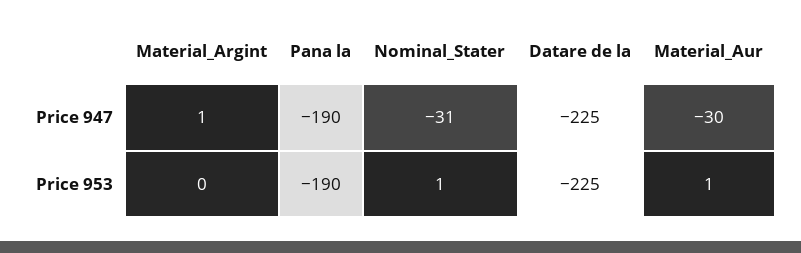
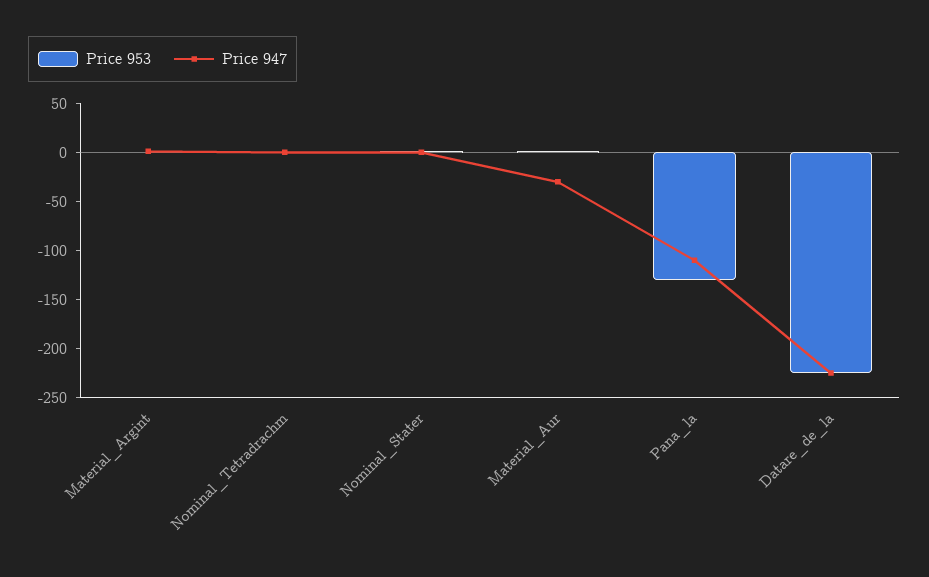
  {
    "Price 947": {
      "Material_Argint": 1,
-     "Pana la": -190,
+     "Pana la": -110,
-     "Nominal_Stater": -31,
+     "Nominal_Stater": 0,
      "Datare de la": -225,
-     "Material_Aur": -30
+     "Material_Aur": -30,
+     "Nominal_Tetradrachm": 0
    },
    "Price 953": {
      "Material_Argint": 0,
-     "Pana la": -190,
+     "Pana la": -130,
      "Nominal_Stater": 1,
      "Datare de la": -225,
-     "Material_Aur": 1
+     "Material_Aur": 1,
+     "Nominal_Tetradrachm": 0
    }
  }

